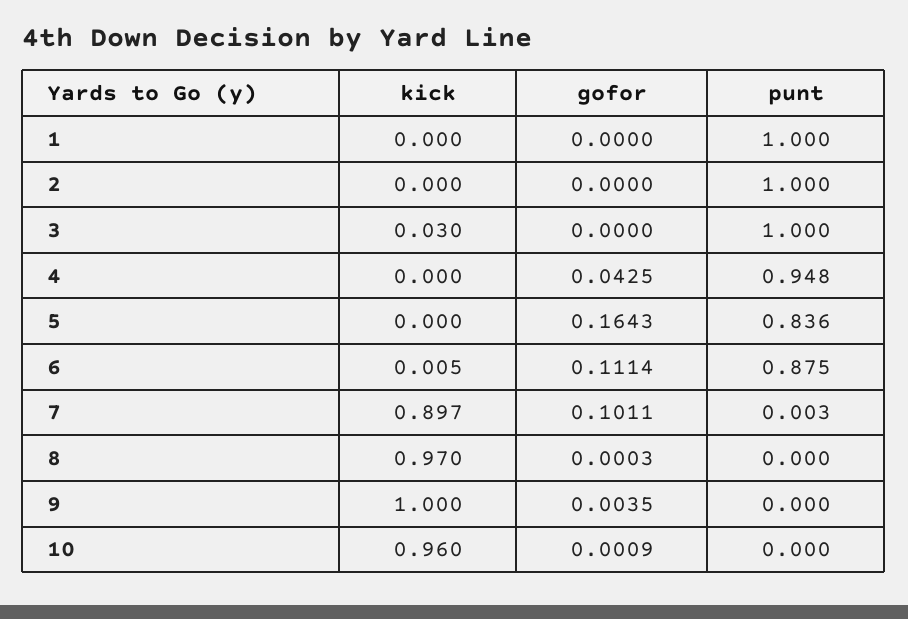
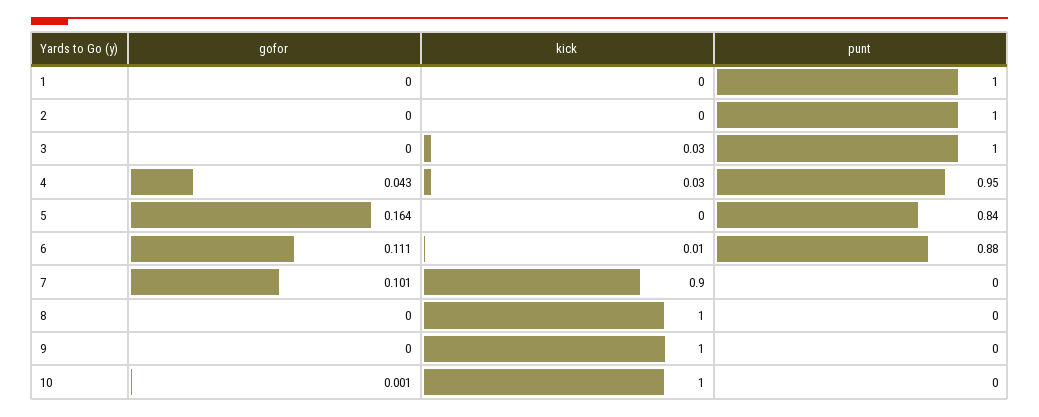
  {
    "kick": {
      "1": 0,
      "2": 0,
      "3": 0.03,
-     "4": 0,
+     "4": 0.03,
      "5": 0,
      "6": 0.005,
      "7": 0.897,
-     "8": 0.97,
+     "8": 1,
      "9": 1,
-     "10": 0.96
+     "10": 1
    },
    "gofor": {
      "1": 0,
      "2": 0,
      "3": 0,
      "4": 0.0425,
      "5": 0.1643,
      "6": 0.1114,
      "7": 0.1011,
      "8": 0.0003,
-     "9": 0.0035,
+     "9": 0,
      "10": 0.0009
    },
    "punt": {
      "1": 1,
      "2": 1,
      "3": 1,
      "4": 0.948,
      "5": 0.836,
      "6": 0.875,
      "7": 0.003,
      "8": 0,
      "9": 0,
      "10": 0
    }
  }

